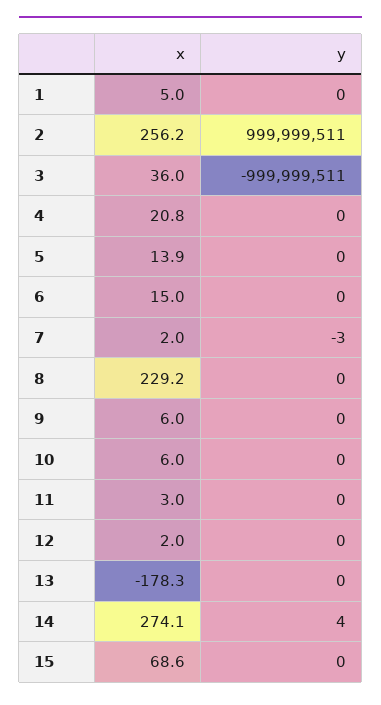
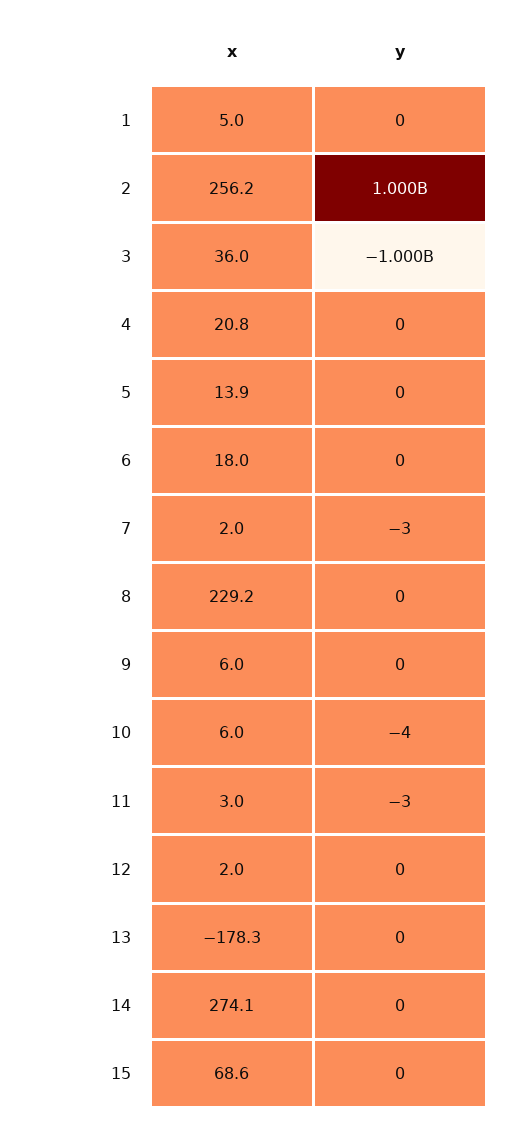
  {
    "x": {
      "1": 5,
      "2": 256.2,
      "3": 36,
      "4": 20.8,
      "5": 13.9,
-     "6": 15,
+     "6": 18,
      "7": 2,
      "8": 229.2,
      "9": 6,
      "10": 6,
      "11": 3,
      "12": 2,
      "13": -178.3,
      "14": 274.1,
      "15": 68.6
    },
    "y": {
      "1": 0,
      "2": 999999511,
      "3": -999999511,
      "4": 0,
      "5": 0,
      "6": 0,
      "7": -3,
      "8": 0,
      "9": 0,
-     "10": 0,
+     "10": -4,
-     "11": 0,
+     "11": -3,
      "12": 0,
      "13": 0,
-     "14": 4,
+     "14": 0,
      "15": 0
    }
  }

